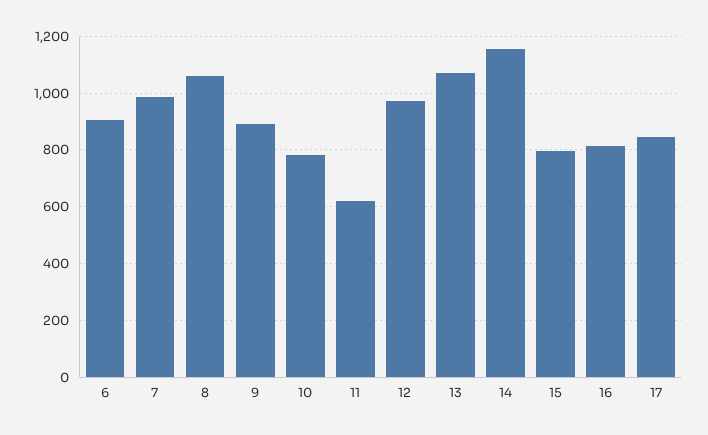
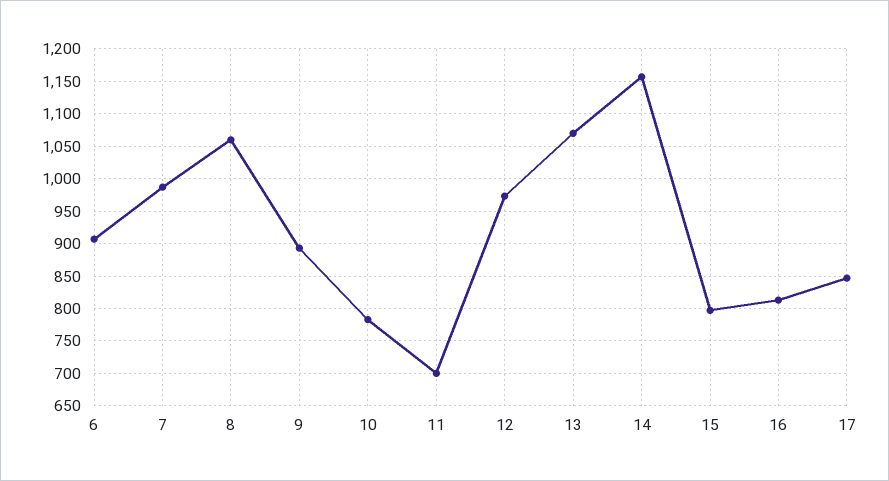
  {
    "6": 910,
    "7": 990,
    "8": 1060,
    "9": 890,
    "10": 780,
-   "11": 625,
+   "11": 700,
    "12": 970,
    "13": 1070,
    "14": 1160,
    "15": 800,
    "16": 810,
    "17": 850
  }

